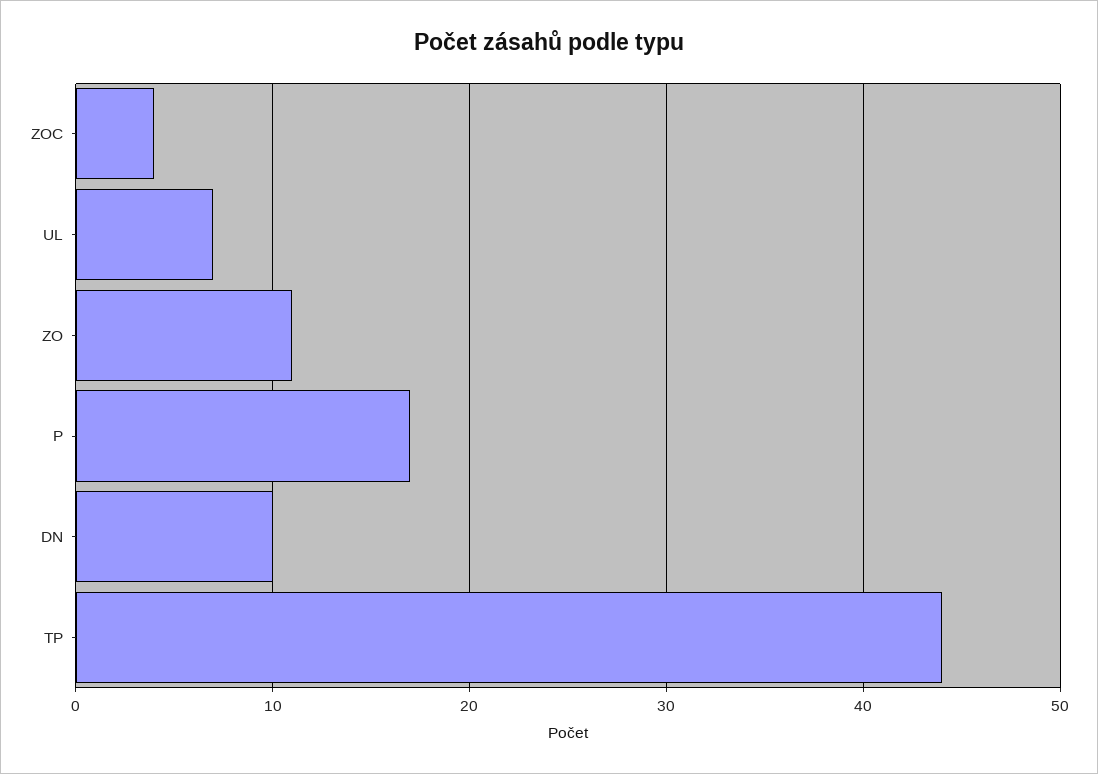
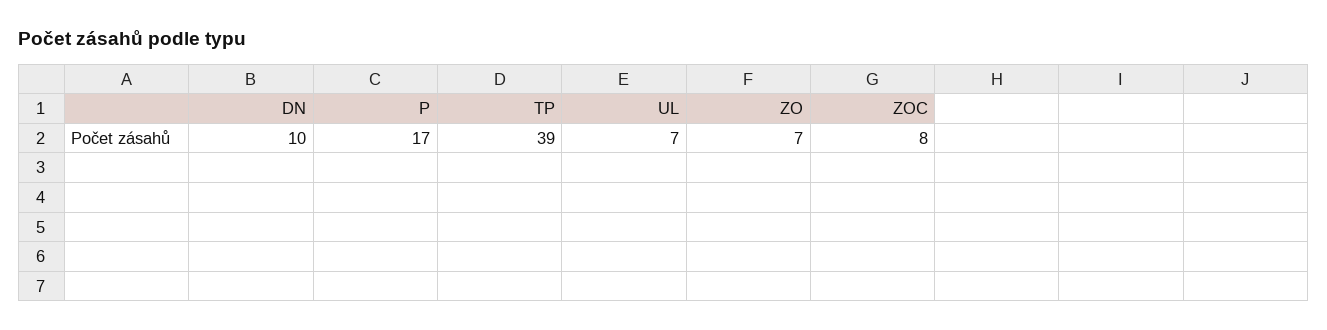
  {
-   "ZOC": 4,
+   "ZOC": 8,
    "UL": 7,
-   "ZO": 11,
+   "ZO": 7,
    "P": 17,
    "DN": 10,
-   "TP": 44
+   "TP": 39
  }

